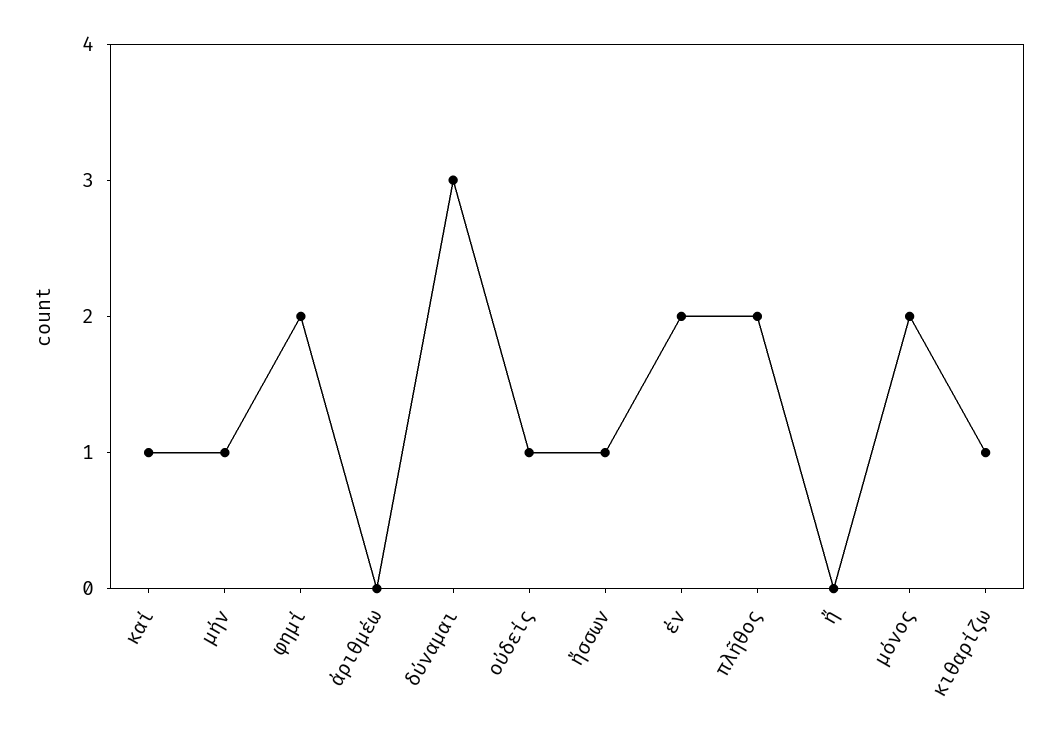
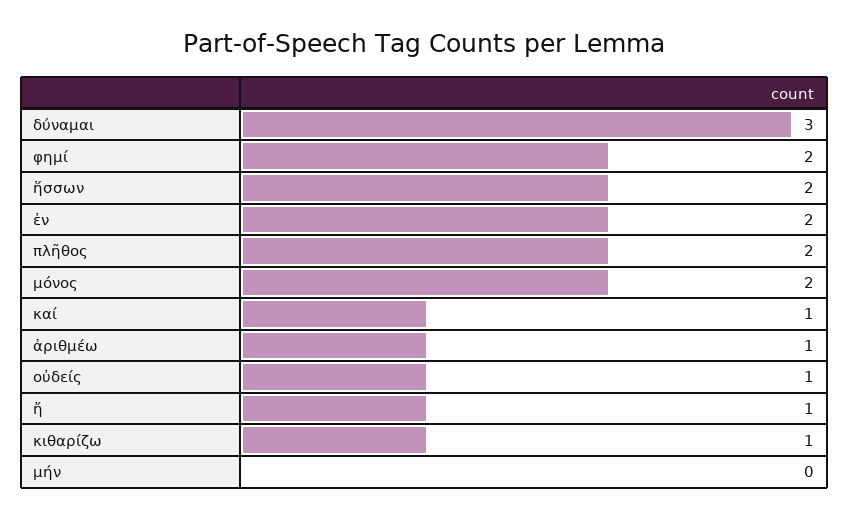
  {
    "καί": 1,
-   "μήν": 1,
+   "μήν": 0,
    "φημί": 2,
-   "ἀριθμέω": 0,
+   "ἀριθμέω": 1,
    "δύναμαι": 3,
    "οὐδείς": 1,
-   "ἥσσων": 1,
+   "ἥσσων": 2,
    "ἐν": 2,
    "πλῆθος": 2,
-   "ἤ": 0,
+   "ἤ": 1,
    "μόνος": 2,
    "κιθαρίζω": 1
  }

